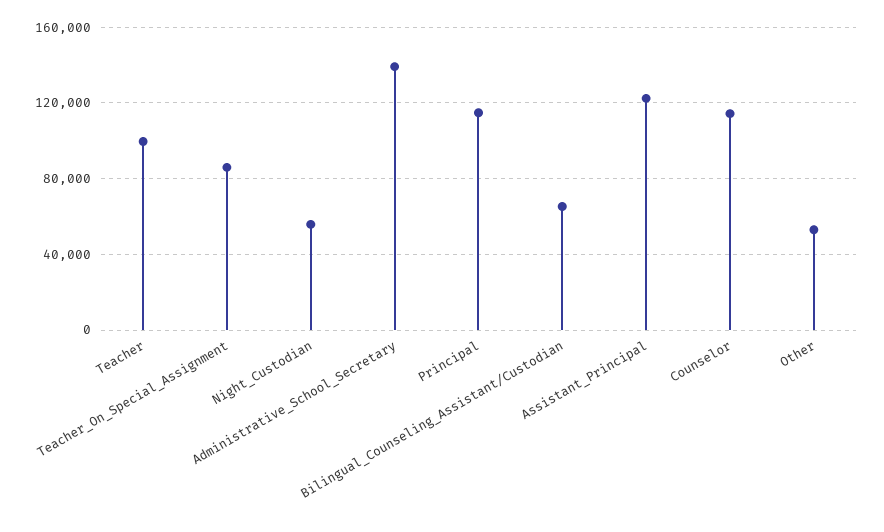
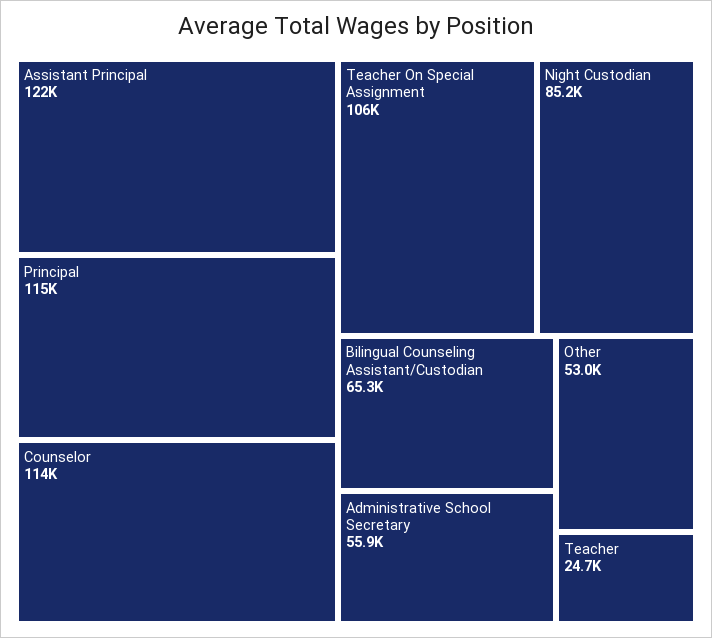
  {
-   "Teacher": 100000,
+   "Teacher": 24700,
-   "Teacher_On_Special_Assignment": 85000,
+   "Teacher_On_Special_Assignment": 106000,
-   "Night_Custodian": 55000,
+   "Night_Custodian": 85200,
-   "Administrative_School_Secretary": 140000,
+   "Administrative_School_Secretary": 55900,
    "Principal": 115000,
    "Bilingual_Counseling_Assistant/Custodian": 65300,
    "Assistant_Principal": 122000,
    "Counselor": 114000,
    "Other": 53000
  }

